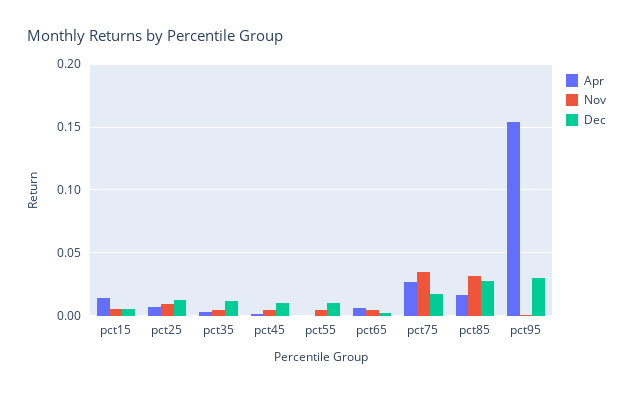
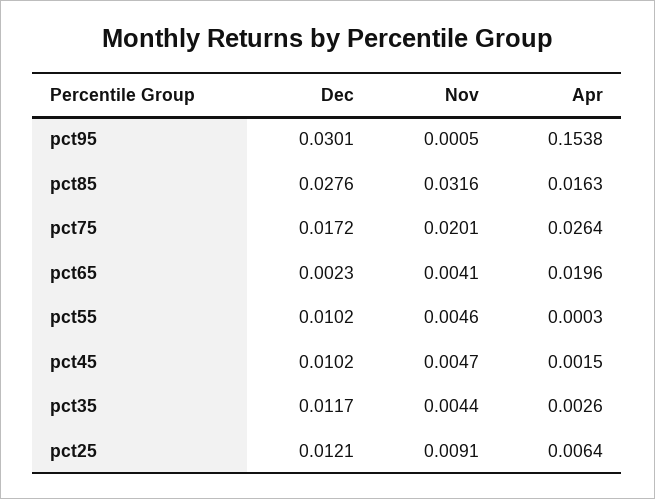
  {
    "Apr": {
-     "pct15": 0.015,
      "pct25": 0.0064,
      "pct35": 0.0026,
      "pct45": 0.0015,
      "pct55": 0.0003,
-     "pct65": 0.005,
+     "pct65": 0.0196,
      "pct75": 0.0264,
      "pct85": 0.0163,
      "pct95": 0.1538
    },
    "Nov": {
-     "pct15": 0.005,
      "pct25": 0.0091,
      "pct35": 0.0044,
      "pct45": 0.0047,
      "pct55": 0.0046,
      "pct65": 0.0041,
-     "pct75": 0.035,
+     "pct75": 0.0201,
      "pct85": 0.0316,
      "pct95": 0.0005
    },
    "Dec": {
-     "pct15": 0.005,
      "pct25": 0.0121,
      "pct35": 0.0117,
      "pct45": 0.0102,
      "pct55": 0.0102,
      "pct65": 0.0023,
      "pct75": 0.0172,
      "pct85": 0.0276,
      "pct95": 0.0301
    }
  }

